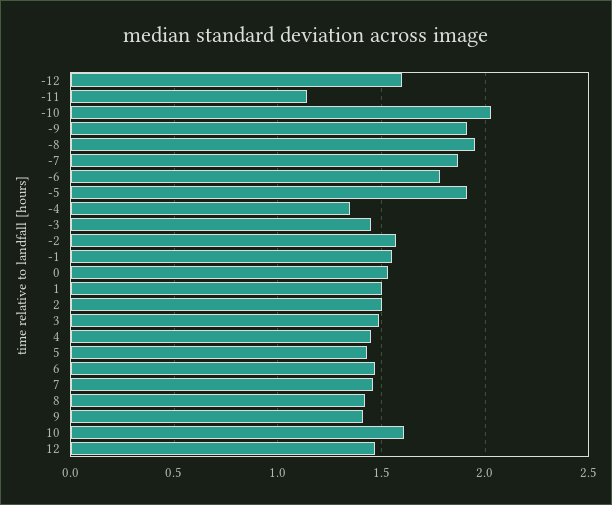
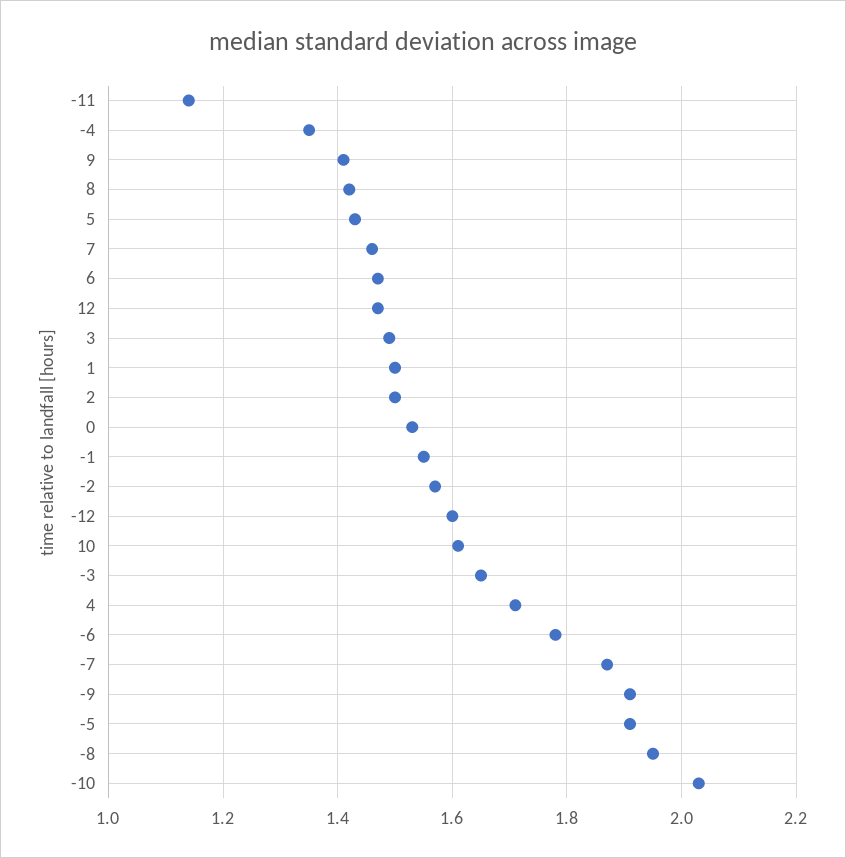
  {
    "-12": 1.6,
    "-11": 1.15,
    "-10": 2.05,
    "-9": 1.9,
    "-8": 1.95,
    "-7": 1.85,
    "-6": 1.8,
    "-5": 1.9,
    "-4": 1.35,
-   "-3": 1.45,
+   "-3": 1.65,
    "-2": 1.55,
    "-1": 1.55,
    "0": 1.55,
    "1": 1.5,
    "2": 1.5,
    "3": 1.5,
-   "4": 1.45,
+   "4": 1.7,
    "5": 1.45,
    "6": 1.45,
    "7": 1.45,
    "8": 1.4,
    "9": 1.4,
    "10": 1.6,
    "12": 1.45
  }

